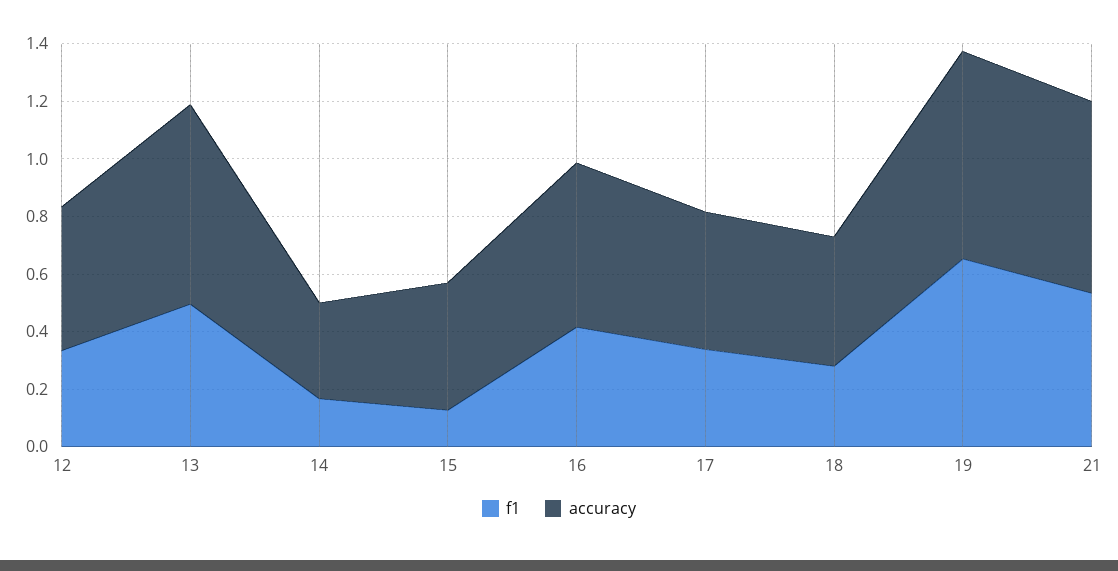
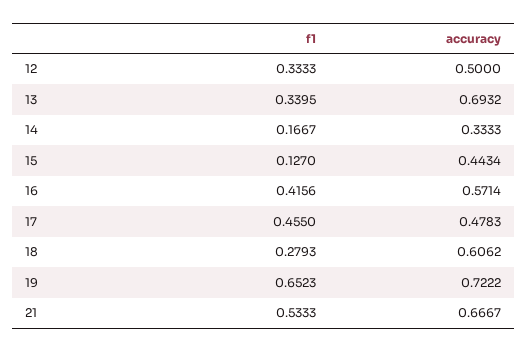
  {
    "f1": {
      "12": 0.3333,
-     "13": 0.5,
+     "13": 0.3395,
      "14": 0.1667,
      "15": 0.127,
      "16": 0.4156,
-     "17": 0.35,
+     "17": 0.455,
      "18": 0.2793,
      "19": 0.6523,
      "21": 0.5333
    },
    "accuracy": {
      "12": 0.5,
      "13": 0.6932,
      "14": 0.3333,
      "15": 0.4434,
      "16": 0.5714,
      "17": 0.4783,
-     "18": 0.45,
+     "18": 0.6062,
      "19": 0.7222,
      "21": 0.6667
    }
  }

